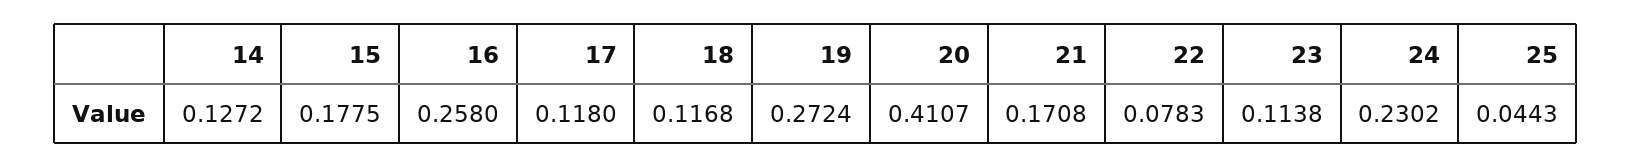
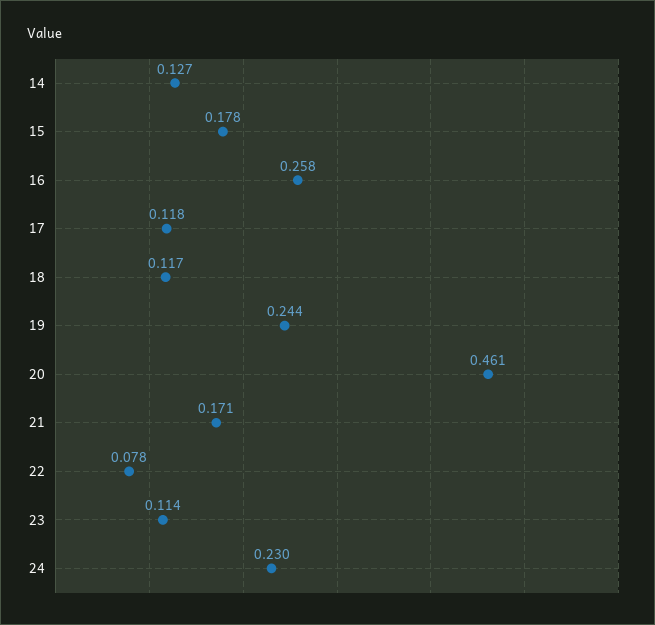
  {
    "14": 0.1272,
    "15": 0.1775,
    "16": 0.258,
    "17": 0.118,
    "18": 0.1168,
-   "19": 0.2724,
+   "19": 0.244,
-   "20": 0.4107,
+   "20": 0.461,
    "21": 0.1708,
    "22": 0.0783,
    "23": 0.1138,
-   "24": 0.2302,
+   "24": 0.2302
-   "25": 0.0443
  }

